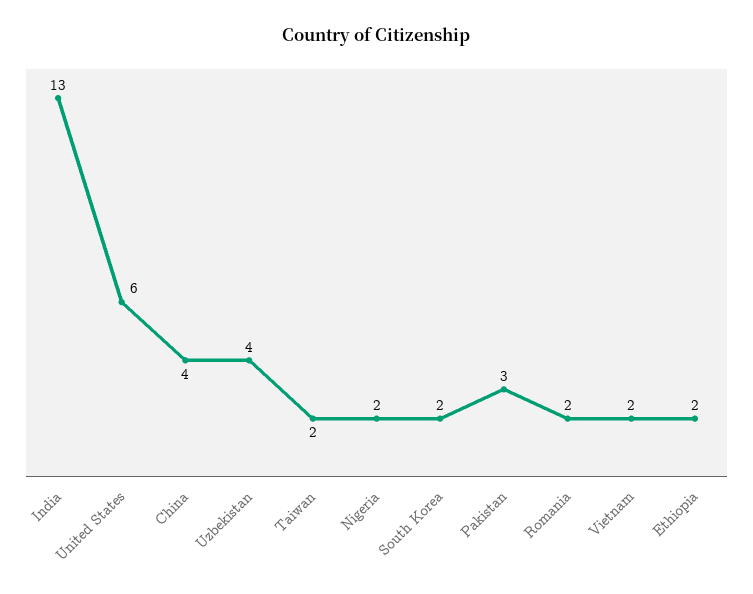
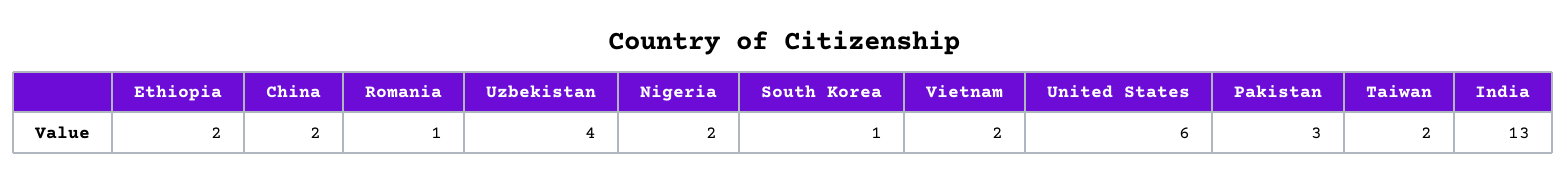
  {
    "India": 13,
    "United States": 6,
-   "China": 4,
+   "China": 2,
    "Uzbekistan": 4,
    "Taiwan": 2,
    "Nigeria": 2,
-   "South Korea": 2,
+   "South Korea": 1,
    "Pakistan": 3,
-   "Romania": 2,
+   "Romania": 1,
    "Vietnam": 2,
    "Ethiopia": 2
  }

